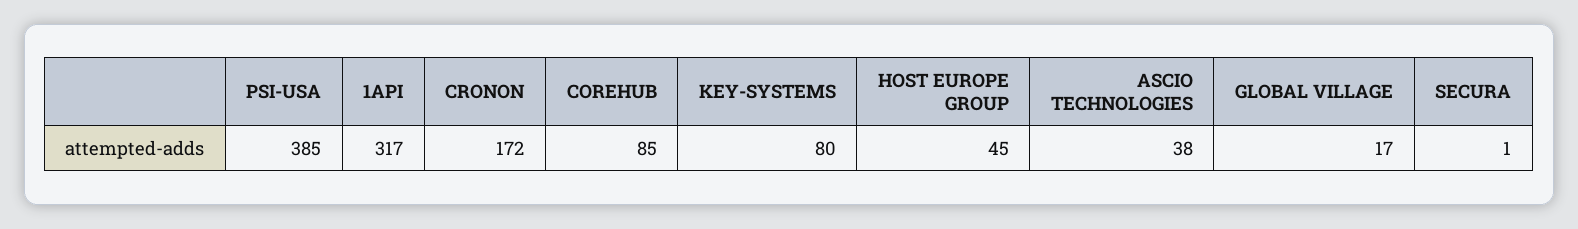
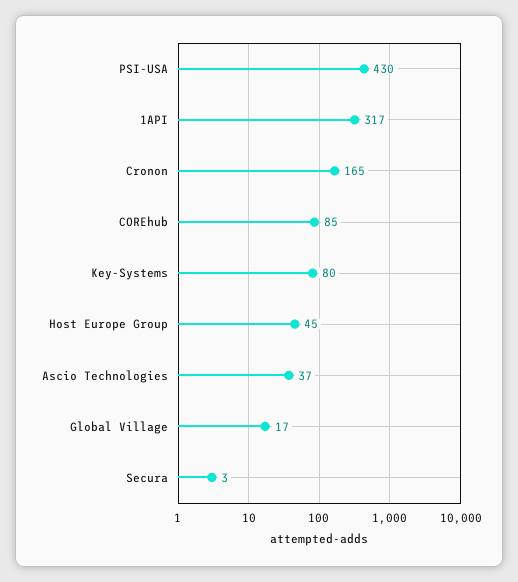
  {
-   "PSI-USA": 385,
+   "PSI-USA": 430,
    "1API": 317,
-   "CRONON": 172,
+   "CRONON": 165,
    "COREHUB": 85,
    "KEY-SYSTEMS": 80,
    "HOST EUROPE GROUP": 45,
-   "ASCIO TECHNOLOGIES": 38,
+   "ASCIO TECHNOLOGIES": 37,
    "GLOBAL VILLAGE": 17,
-   "SECURA": 1
+   "SECURA": 3
  }

